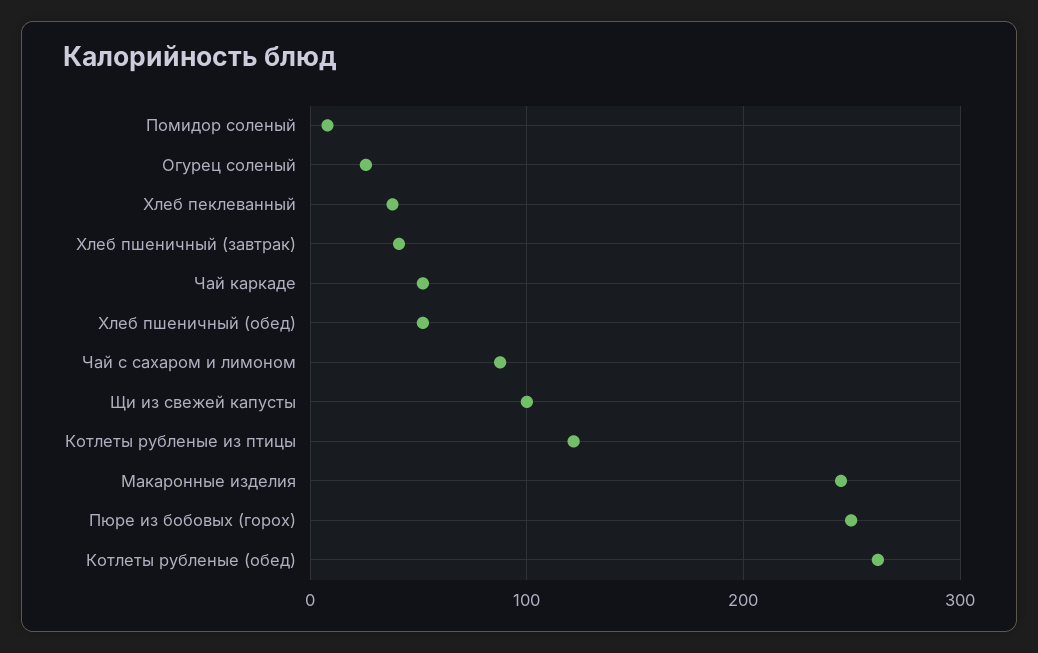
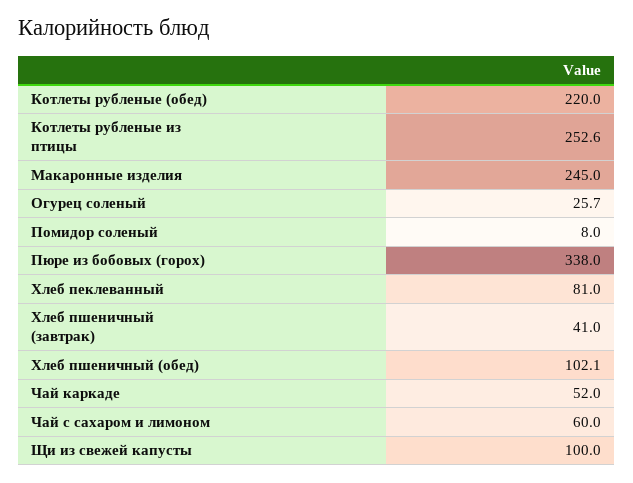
  {
    "Помидор соленый": 8,
    "Огурец соленый": 25.7,
-   "Хлеб пеклеванный": 40,
+   "Хлеб пеклеванный": 81,
    "Хлеб пшеничный (завтрак)": 41,
    "Чай каркаде": 52,
-   "Хлеб пшеничный (обед)": 50,
+   "Хлеб пшеничный (обед)": 102.1,
-   "Чай с сахаром и лимоном": 90,
+   "Чай с сахаром и лимоном": 60,
    "Щи из свежей капусты": 100,
-   "Котлеты рубленые из птицы": 120,
+   "Котлеты рубленые из птицы": 252.6,
    "Макаронные изделия": 245,
-   "Пюре из бобовых (горох)": 250,
+   "Пюре из бобовых (горох)": 338,
-   "Котлеты рубленые (обед)": 260
+   "Котлеты рубленые (обед)": 220
  }

